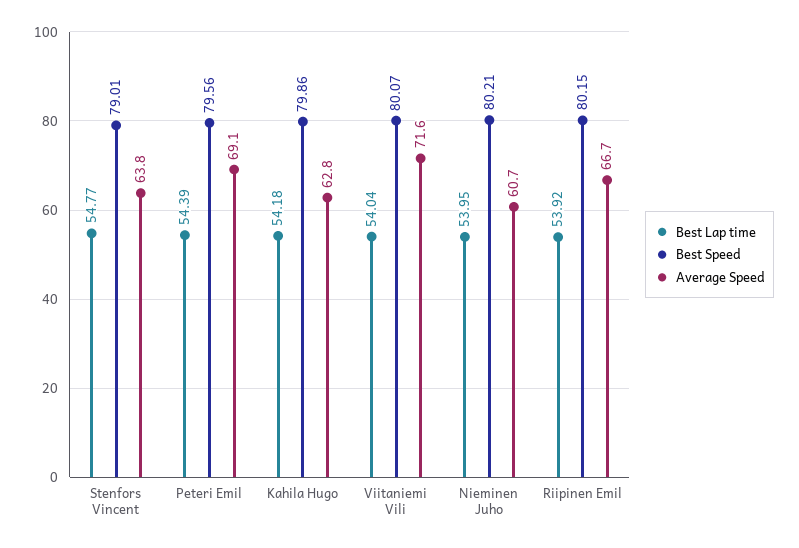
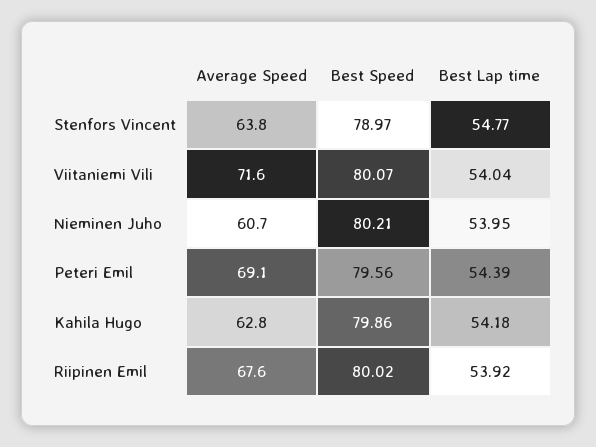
  {
    "Best Lap time": {
      "Stenfors Vincent": 54.77,
      "Peteri Emil": 54.39,
      "Kahila Hugo": 54.18,
      "Viitaniemi Vili": 54.04,
      "Nieminen Juho": 53.95,
      "Riipinen Emil": 53.92
    },
    "Best Speed": {
-     "Stenfors Vincent": 79.01,
+     "Stenfors Vincent": 78.97,
      "Peteri Emil": 79.56,
      "Kahila Hugo": 79.86,
      "Viitaniemi Vili": 80.07,
      "Nieminen Juho": 80.21,
-     "Riipinen Emil": 80.15
+     "Riipinen Emil": 80.02
    },
    "Average Speed": {
      "Stenfors Vincent": 63.8,
      "Peteri Emil": 69.1,
      "Kahila Hugo": 62.8,
      "Viitaniemi Vili": 71.6,
      "Nieminen Juho": 60.7,
-     "Riipinen Emil": 66.7
+     "Riipinen Emil": 67.6
    }
  }

